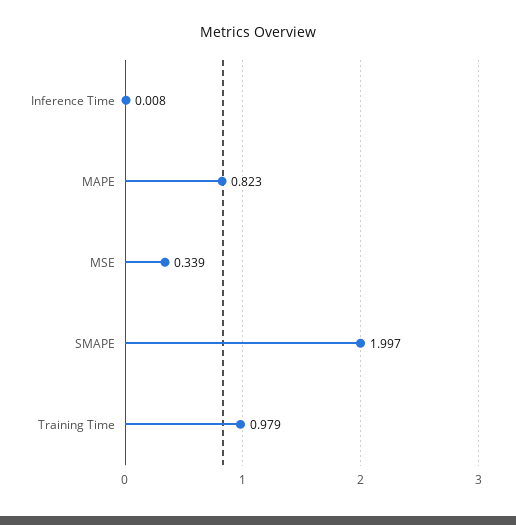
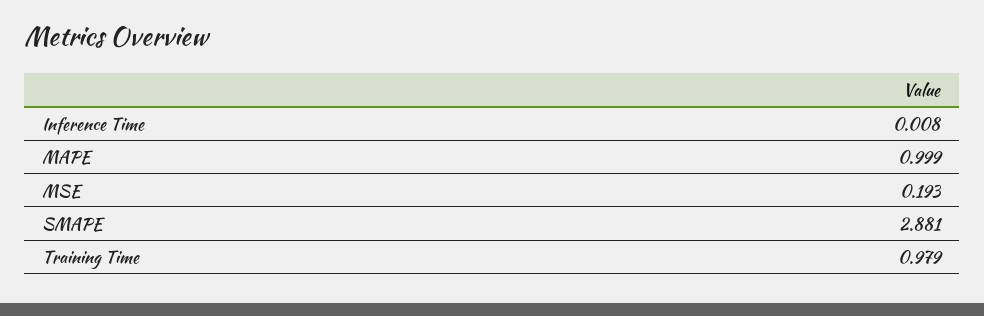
  {
    "Inference Time": 0.008,
-   "MAPE": 0.823,
+   "MAPE": 0.999,
-   "MSE": 0.339,
+   "MSE": 0.193,
-   "SMAPE": 1.997,
+   "SMAPE": 2.881,
    "Training Time": 0.979
  }

